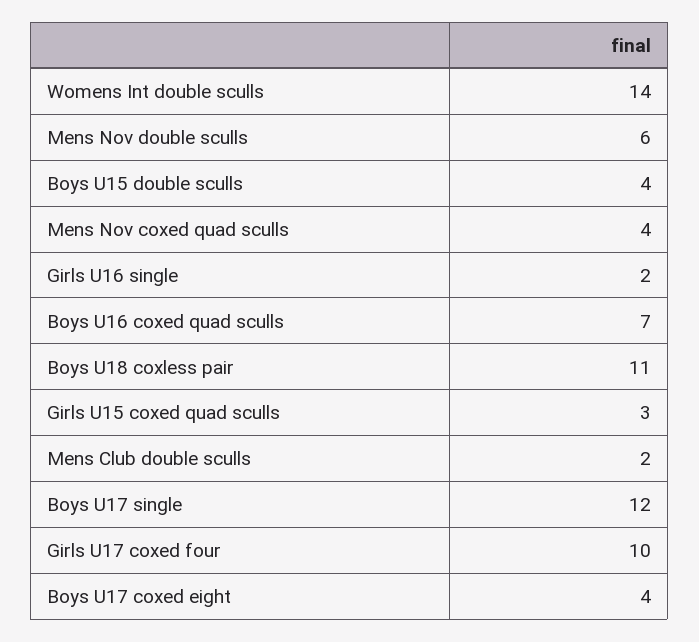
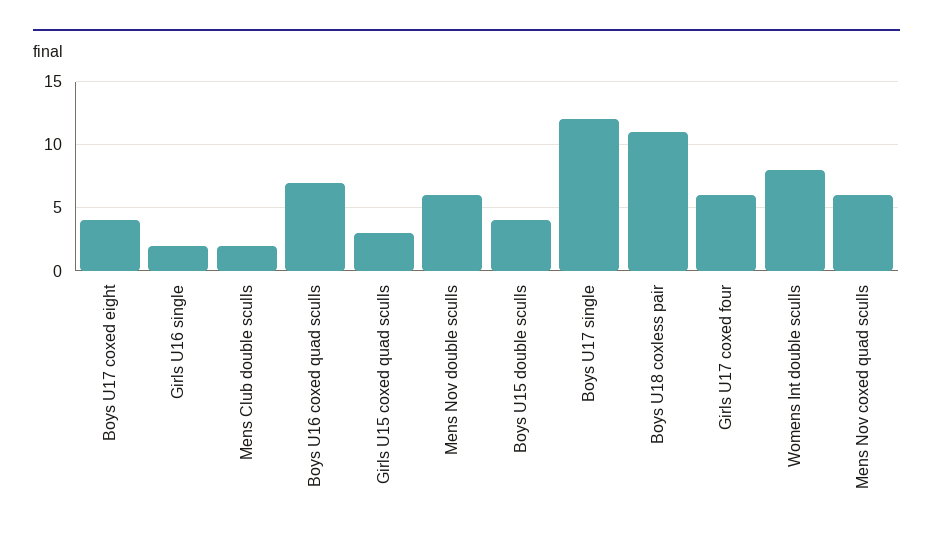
  {
-   "Womens Int double sculls": 14,
+   "Womens Int double sculls": 8,
    "Mens Nov double sculls": 6,
    "Boys U15 double sculls": 4,
-   "Mens Nov coxed quad sculls": 4,
+   "Mens Nov coxed quad sculls": 6,
    "Girls U16 single": 2,
    "Boys U16 coxed quad sculls": 7,
    "Boys U18 coxless pair": 11,
    "Girls U15 coxed quad sculls": 3,
    "Mens Club double sculls": 2,
    "Boys U17 single": 12,
-   "Girls U17 coxed four": 10,
+   "Girls U17 coxed four": 6,
    "Boys U17 coxed eight": 4
  }

